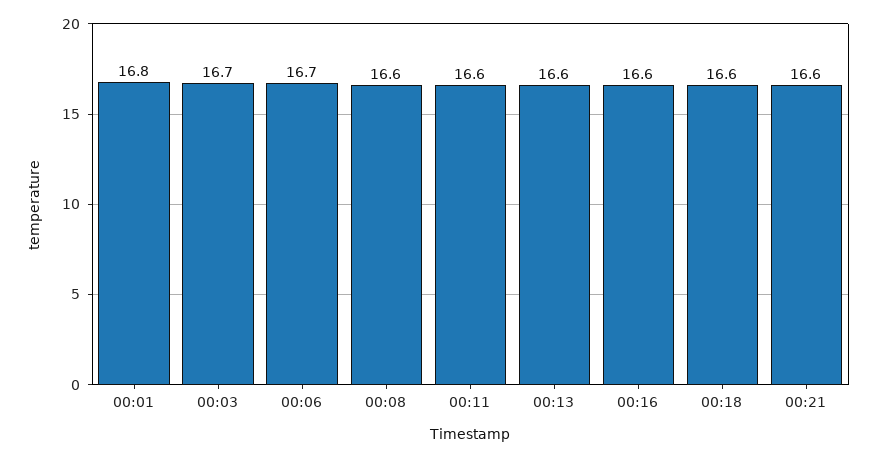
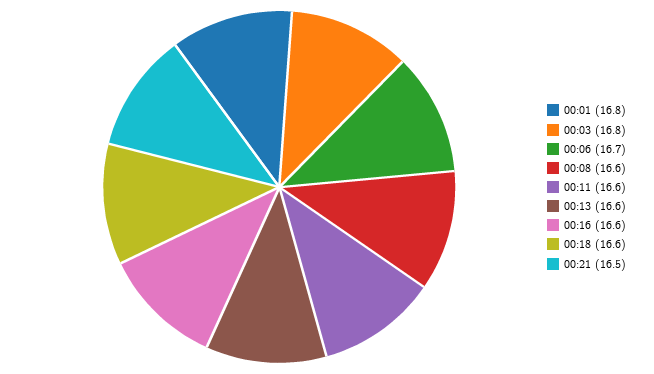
  {
    "00:01": 16.8,
-   "00:03": 16.7,
+   "00:03": 16.8,
    "00:06": 16.7,
    "00:08": 16.6,
    "00:11": 16.6,
    "00:13": 16.6,
    "00:16": 16.6,
    "00:18": 16.6,
-   "00:21": 16.6
+   "00:21": 16.5
  }

